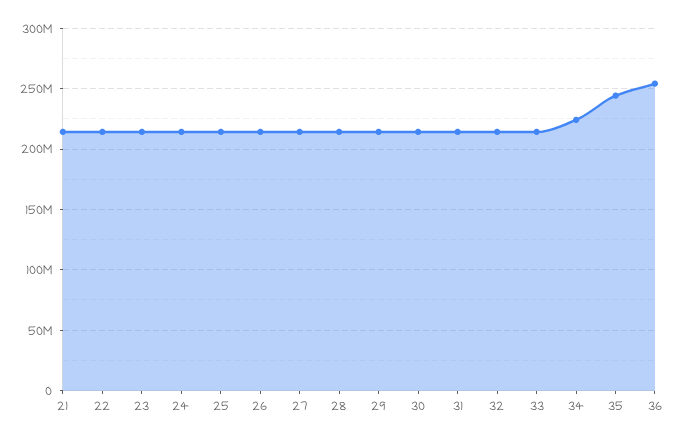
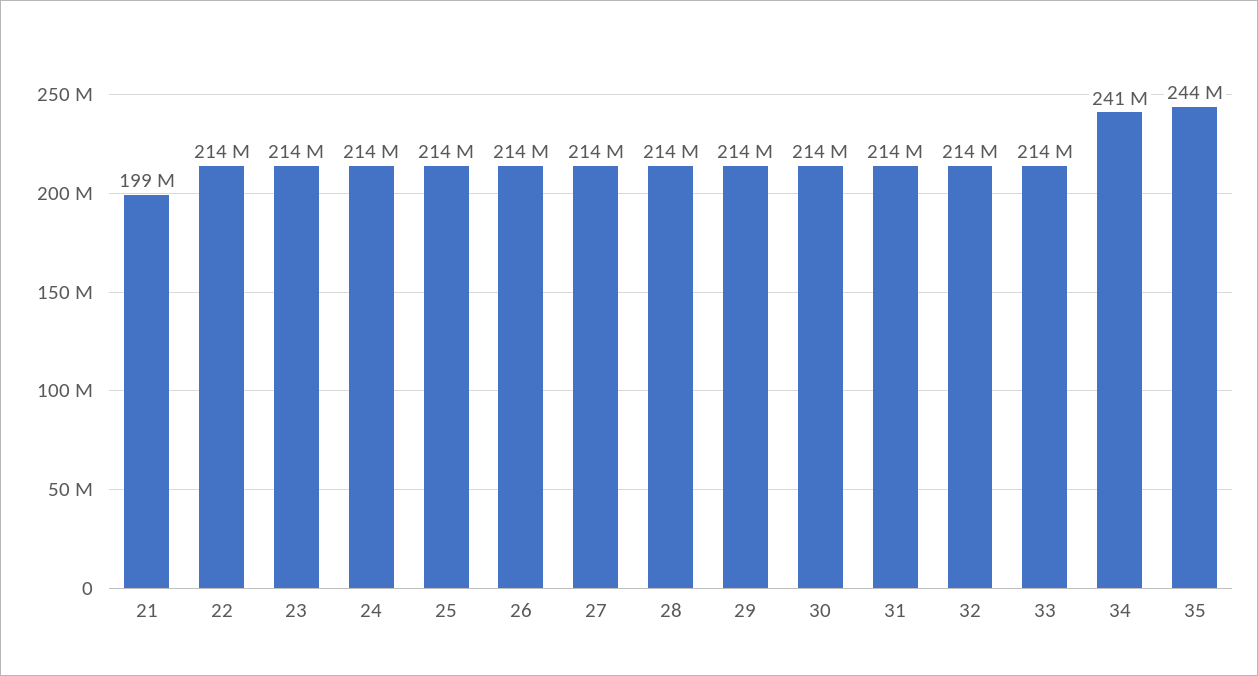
  {
-   "21": 215000000,
+   "21": 199000000,
    "22": 214000000,
    "23": 214000000,
    "24": 214000000,
    "25": 214000000,
    "26": 214000000,
    "27": 214000000,
    "28": 214000000,
    "29": 214000000,
    "30": 214000000,
    "31": 214000000,
    "32": 214000000,
    "33": 214000000,
-   "34": 225000000,
+   "34": 241000000,
-   "35": 244000000,
+   "35": 244000000
-   "36": 255000000
  }

